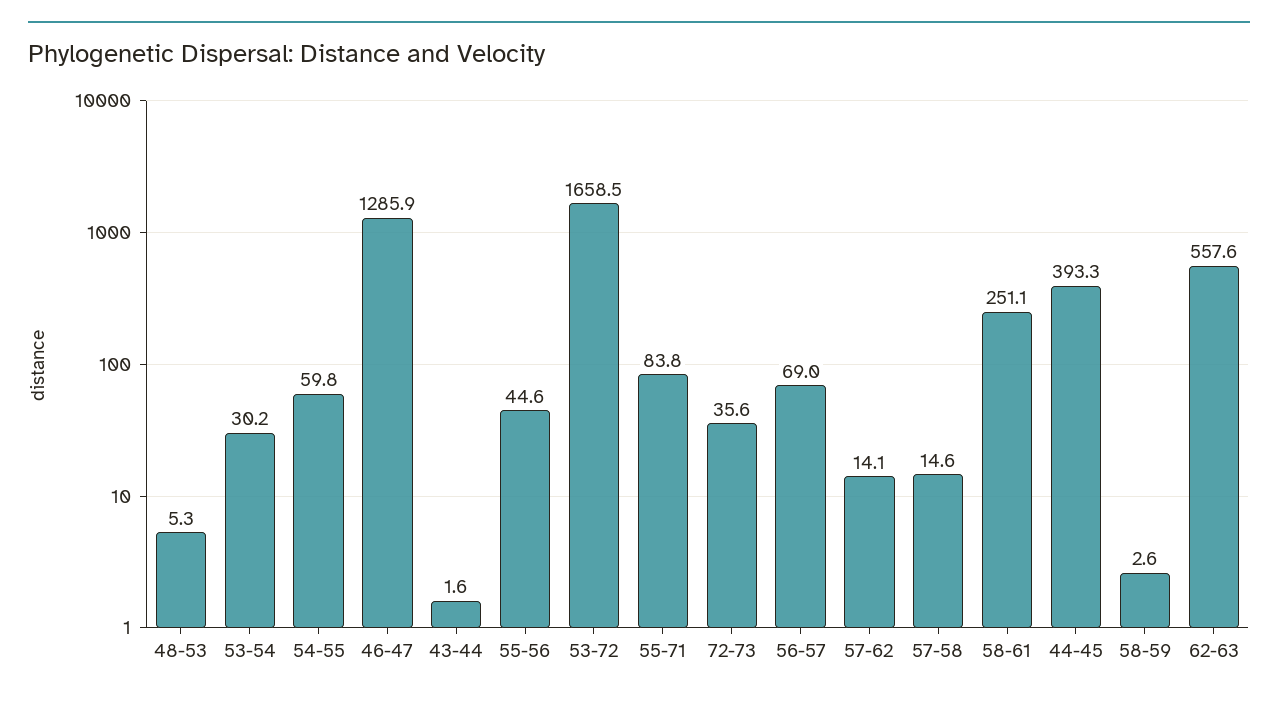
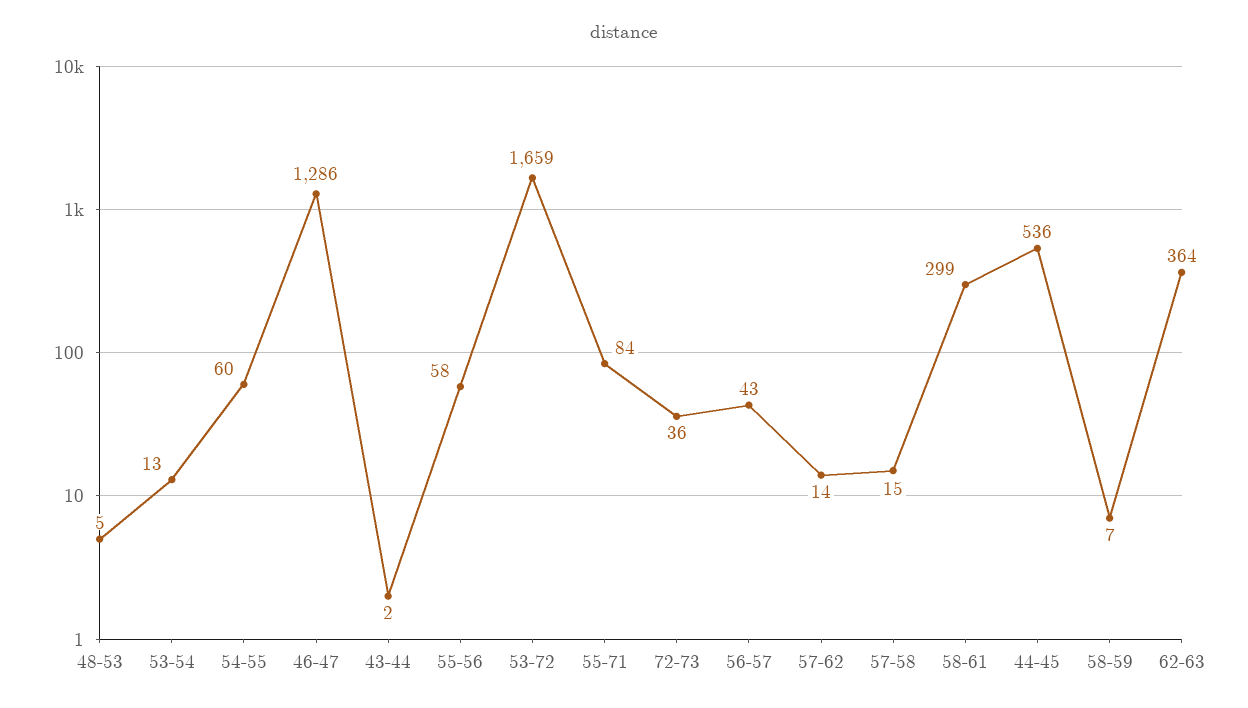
  {
    "48-53": 5.3,
-   "53-54": 30.2,
+   "53-54": 13,
    "54-55": 59.8,
    "46-47": 1285.9,
    "43-44": 1.6,
-   "55-56": 44.6,
+   "55-56": 58,
    "53-72": 1658.5,
    "55-71": 83.8,
    "72-73": 35.6,
-   "56-57": 69,
+   "56-57": 43,
    "57-62": 14.1,
    "57-58": 14.6,
-   "58-61": 251.1,
+   "58-61": 299,
-   "44-45": 393.3,
+   "44-45": 536,
-   "58-59": 2.6,
+   "58-59": 7,
-   "62-63": 557.6
+   "62-63": 364
  }

